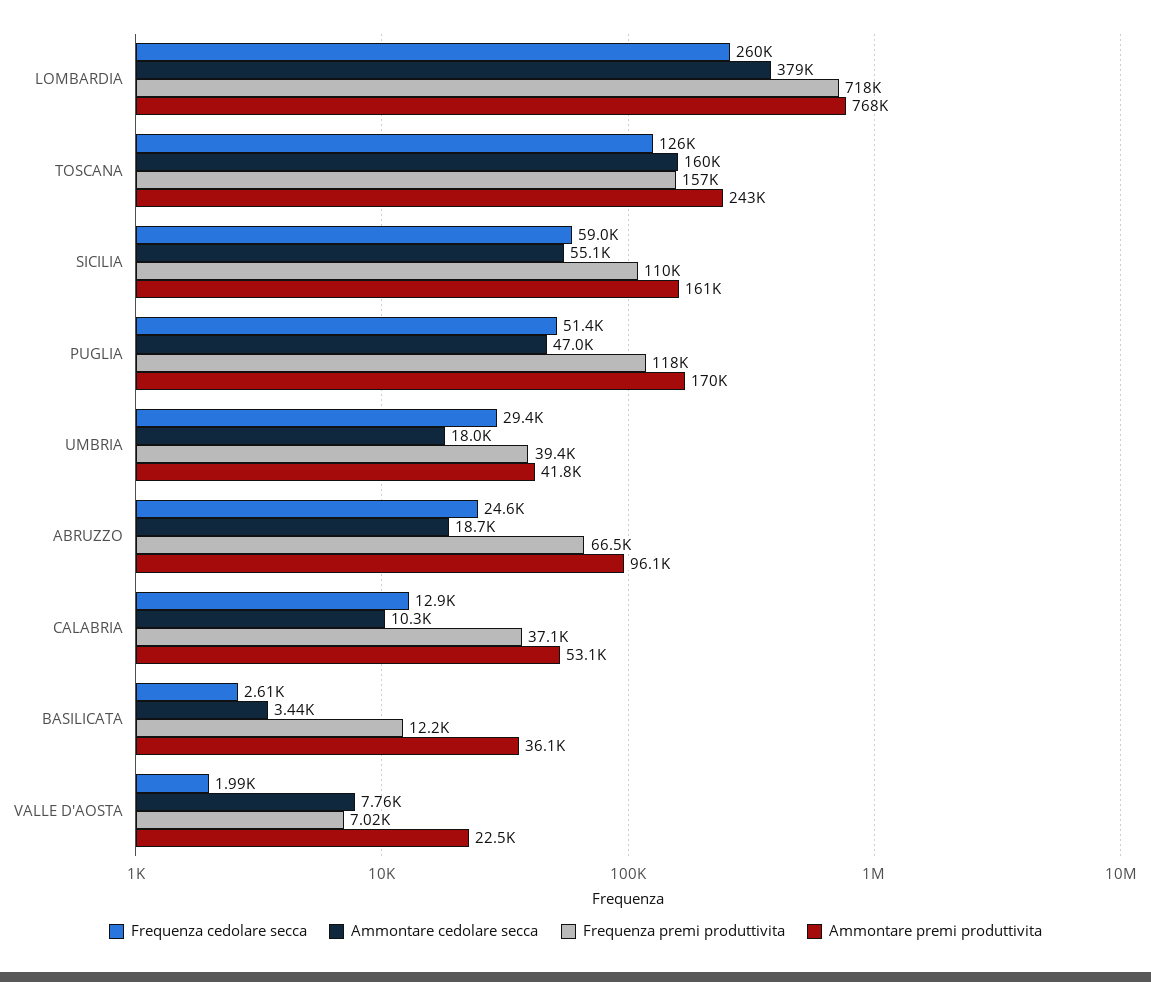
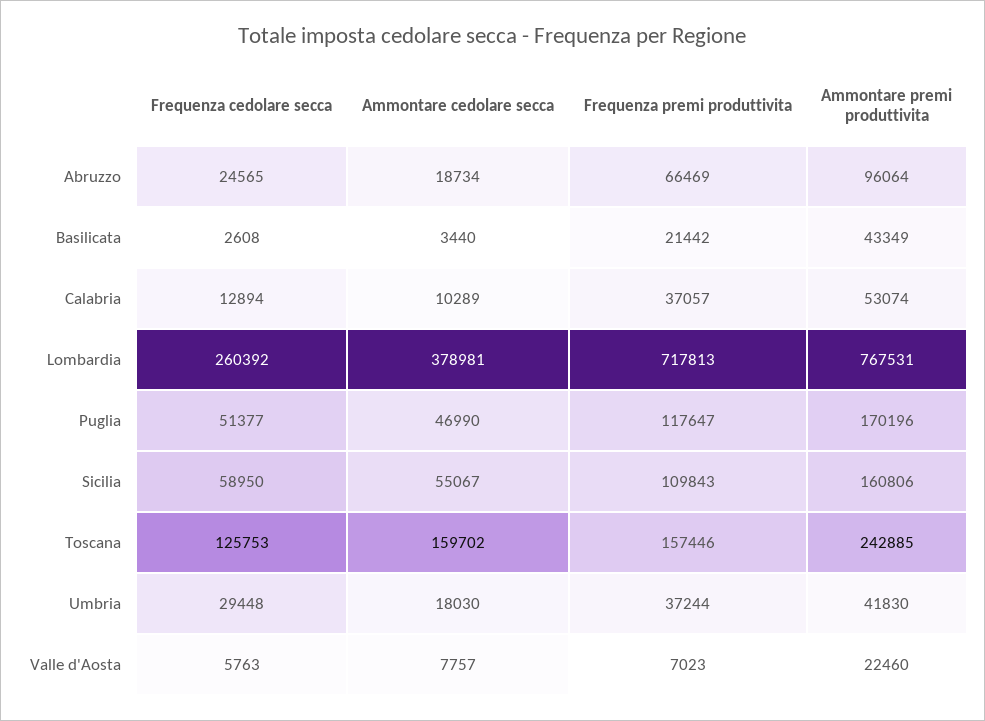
  {
    "Frequenza cedolare secca": {
      "LOMBARDIA": 260392,
      "TOSCANA": 125753,
      "SICILIA": 58950,
      "PUGLIA": 51377,
      "UMBRIA": 29448,
      "ABRUZZO": 24565,
      "CALABRIA": 12894,
      "BASILICATA": 2608,
-     "VALLE D'AOSTA": 1990
+     "VALLE D'AOSTA": 5763
    },
    "Ammontare cedolare secca": {
      "LOMBARDIA": 378981,
      "TOSCANA": 159702,
      "SICILIA": 55067,
      "PUGLIA": 46990,
      "UMBRIA": 18030,
      "ABRUZZO": 18734,
      "CALABRIA": 10289,
      "BASILICATA": 3440,
      "VALLE D'AOSTA": 7757
    },
    "Frequenza premi produttivita": {
      "LOMBARDIA": 717813,
      "TOSCANA": 157446,
      "SICILIA": 109843,
      "PUGLIA": 117647,
-     "UMBRIA": 39400,
+     "UMBRIA": 37244,
      "ABRUZZO": 66469,
      "CALABRIA": 37057,
-     "BASILICATA": 12200,
+     "BASILICATA": 21442,
      "VALLE D'AOSTA": 7023
    },
    "Ammontare premi produttivita": {
      "LOMBARDIA": 767531,
      "TOSCANA": 242885,
      "SICILIA": 160806,
      "PUGLIA": 170196,
      "UMBRIA": 41830,
      "ABRUZZO": 96064,
      "CALABRIA": 53074,
-     "BASILICATA": 36100,
+     "BASILICATA": 43349,
      "VALLE D'AOSTA": 22460
    }
  }

